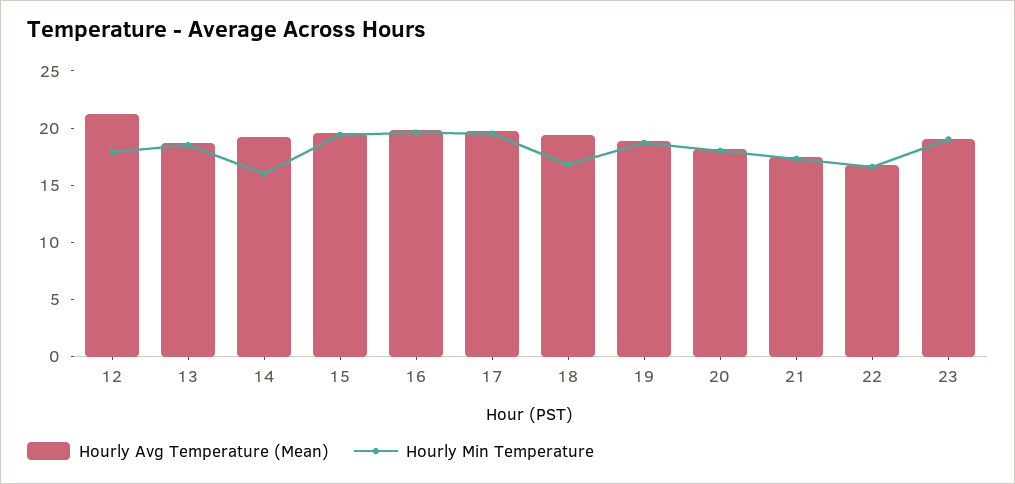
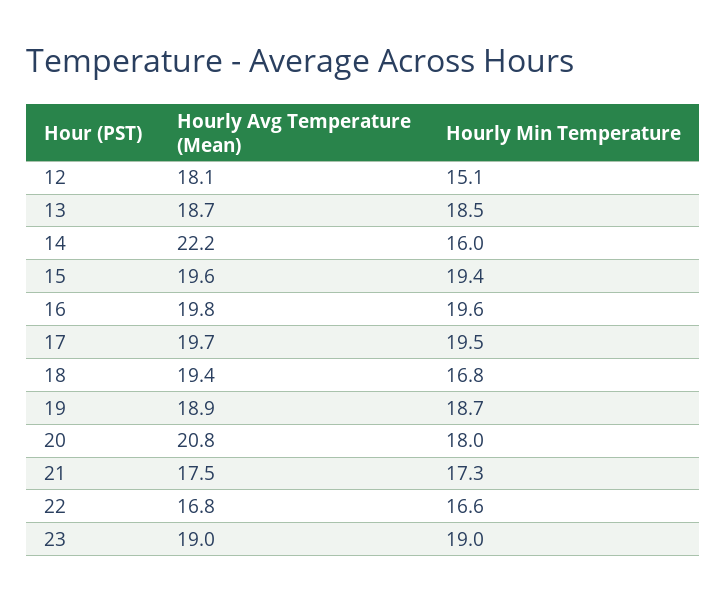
  {
    "Hourly Avg Temperature (Mean)": {
-     "12": 21,
+     "12": 18.1,
      "13": 18.7,
-     "14": 19,
+     "14": 22.2,
      "15": 19.6,
      "16": 19.8,
      "17": 19.7,
      "18": 19.4,
      "19": 18.9,
-     "20": 18,
+     "20": 20.8,
      "21": 17.5,
      "22": 16.8,
      "23": 19
    },
    "Hourly Min Temperature": {
-     "12": 18,
+     "12": 15.1,
      "13": 18.5,
      "14": 16,
      "15": 19.4,
      "16": 19.6,
      "17": 19.5,
      "18": 16.8,
      "19": 18.7,
      "20": 18,
      "21": 17.3,
      "22": 16.6,
      "23": 19
    }
  }

